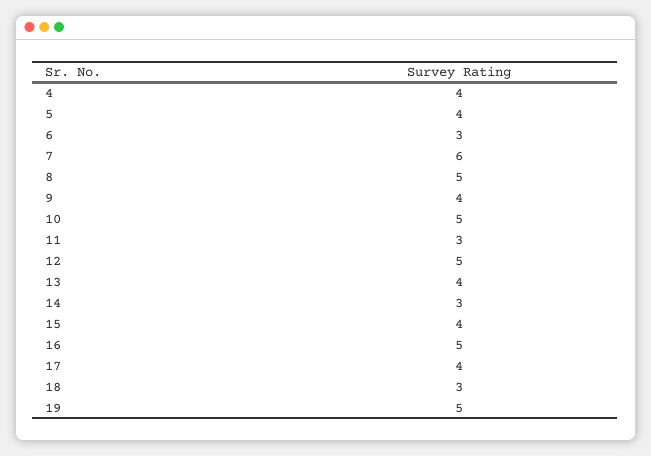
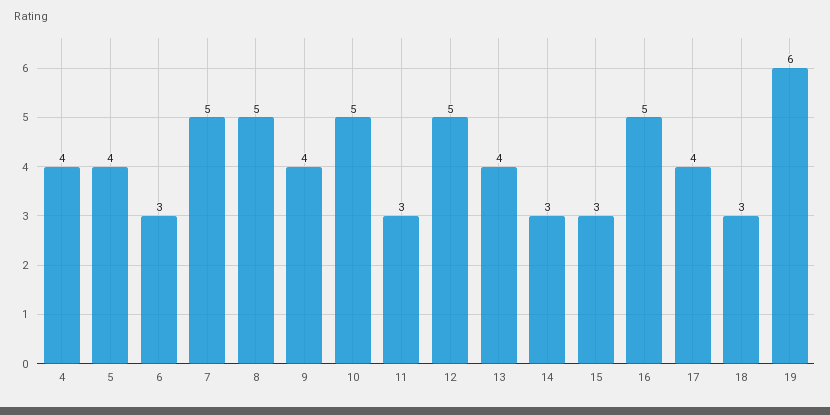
  {
    "4": 4,
    "5": 4,
    "6": 3,
-   "7": 6,
+   "7": 5,
    "8": 5,
    "9": 4,
    "10": 5,
    "11": 3,
    "12": 5,
    "13": 4,
    "14": 3,
-   "15": 4,
+   "15": 3,
    "16": 5,
    "17": 4,
    "18": 3,
-   "19": 5
+   "19": 6
  }

